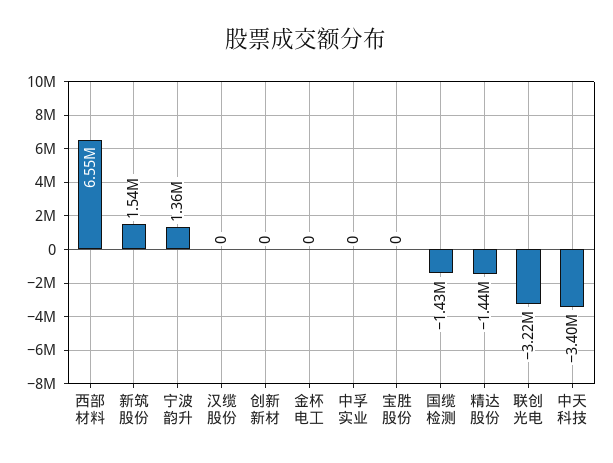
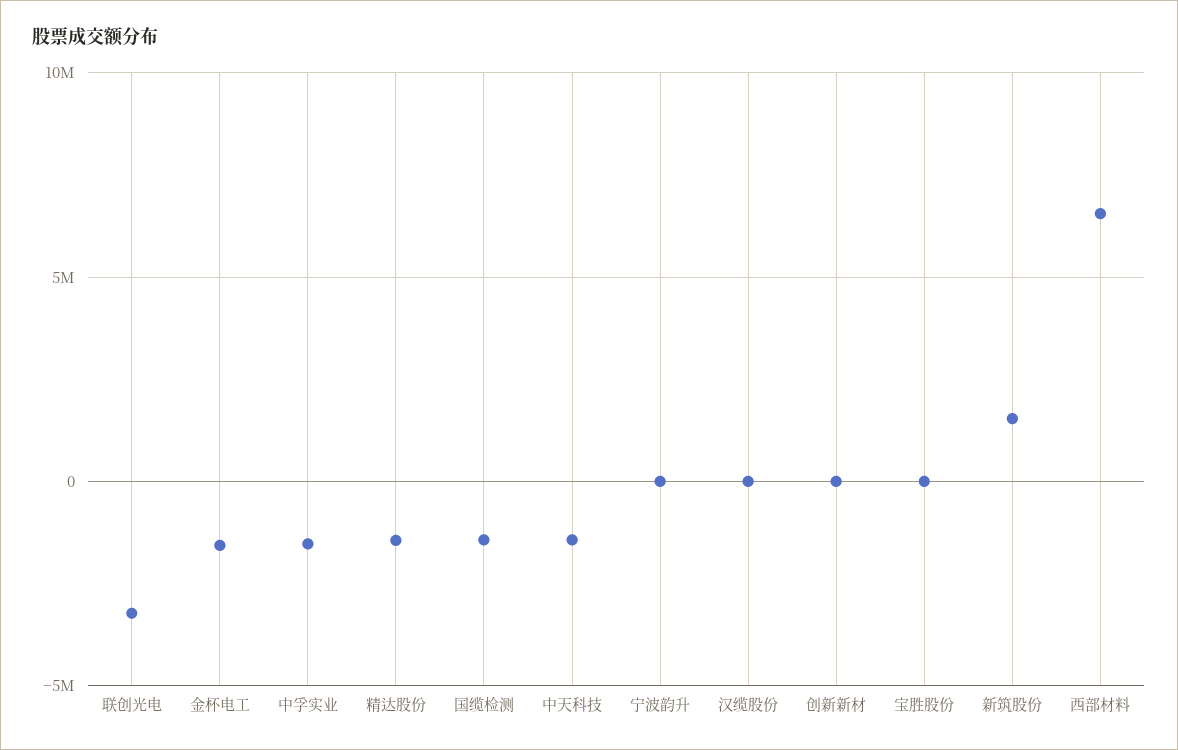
  {
    "西部材料": 6550000,
    "新筑股份": 1540000,
-   "宁波韵升": 1360000,
+   "宁波韵升": 0,
    "汉缆股份": 0,
    "创新新材": 0,
-   "金杯电工": 0,
+   "金杯电工": -1500000,
-   "中孚实业": 0,
+   "中孚实业": -1500000,
    "宝胜股份": 0,
    "国缆检测": -1430000,
    "精达股份": -1440000,
    "联创光电": -3220000,
-   "中天科技": -3400000
+   "中天科技": -1500000
  }

